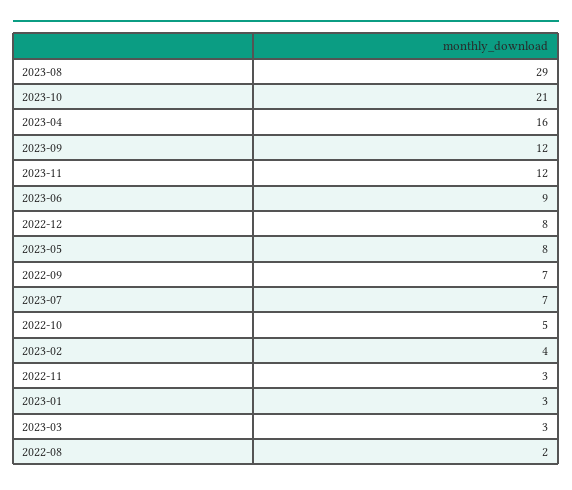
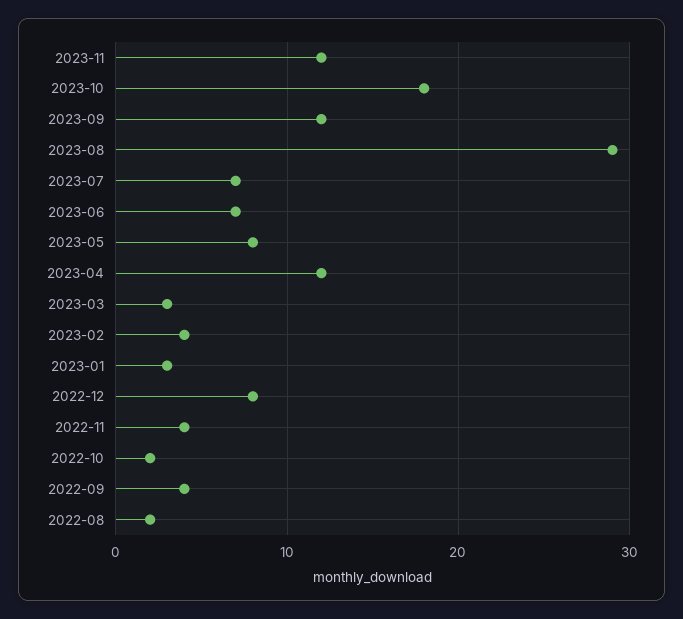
  {
    "2023-08": 29,
-   "2023-10": 21,
+   "2023-10": 18,
-   "2023-04": 16,
+   "2023-04": 12,
    "2023-09": 12,
    "2023-11": 12,
-   "2023-06": 9,
+   "2023-06": 7,
    "2022-12": 8,
    "2023-05": 8,
-   "2022-09": 7,
+   "2022-09": 4,
    "2023-07": 7,
-   "2022-10": 5,
+   "2022-10": 2,
    "2023-02": 4,
-   "2022-11": 3,
+   "2022-11": 4,
    "2023-01": 3,
    "2023-03": 3,
    "2022-08": 2
  }

